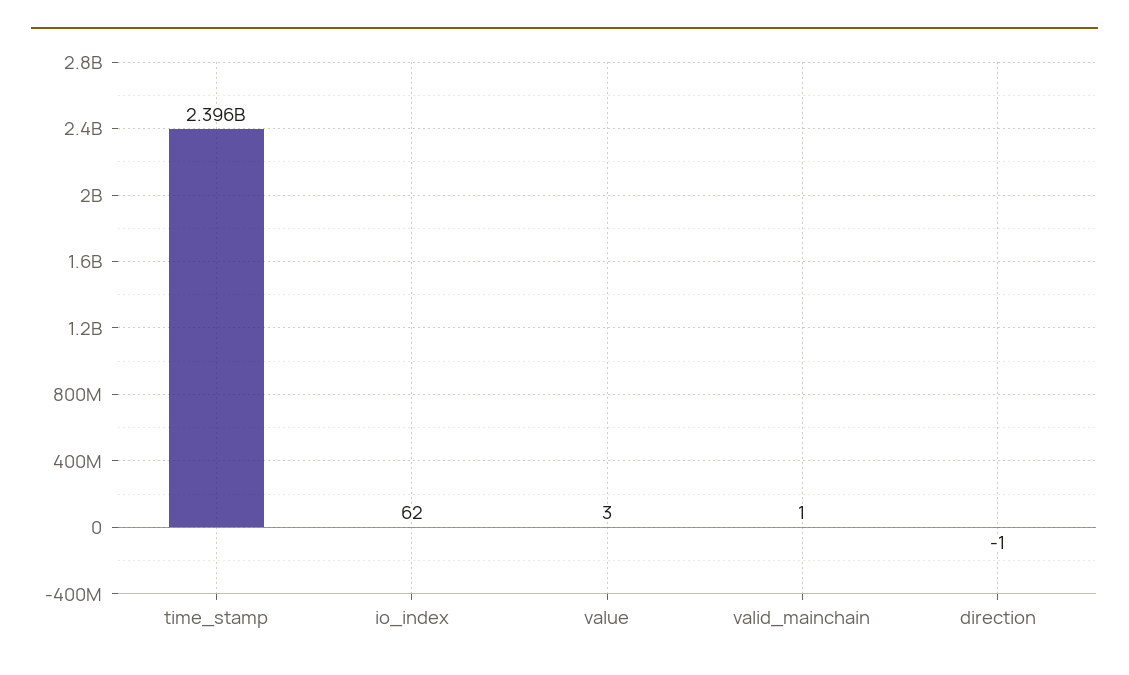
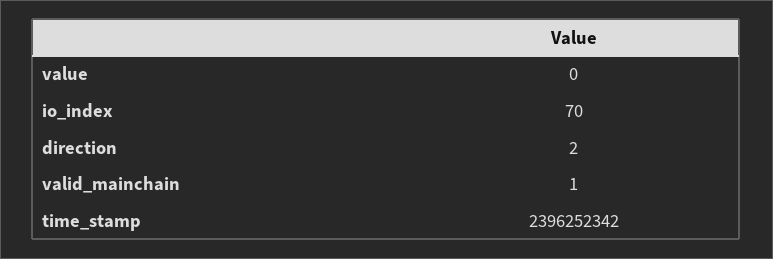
  {
    "time_stamp": 2396252342,
-   "io_index": 62,
+   "io_index": 70,
-   "value": 3,
+   "value": 0,
    "valid_mainchain": 1,
-   "direction": -1
+   "direction": 2
  }

